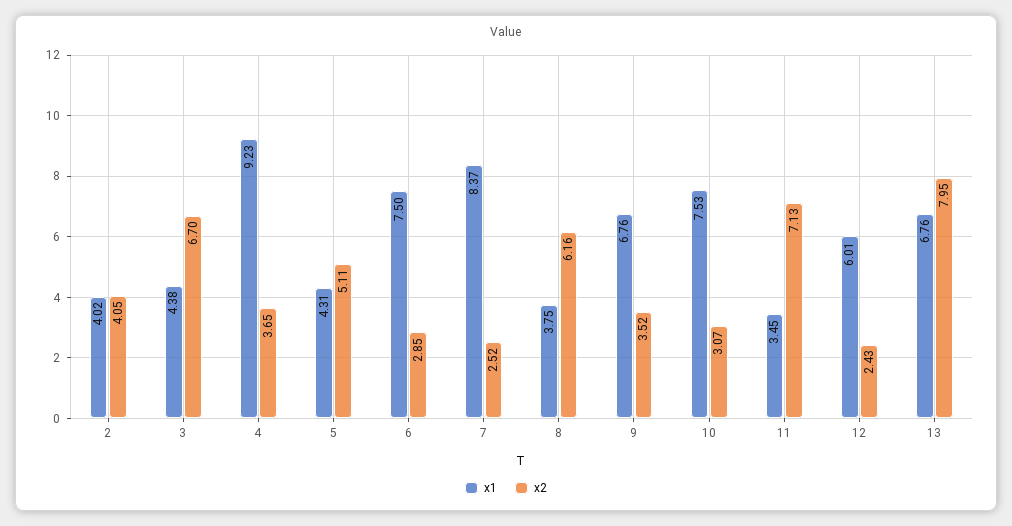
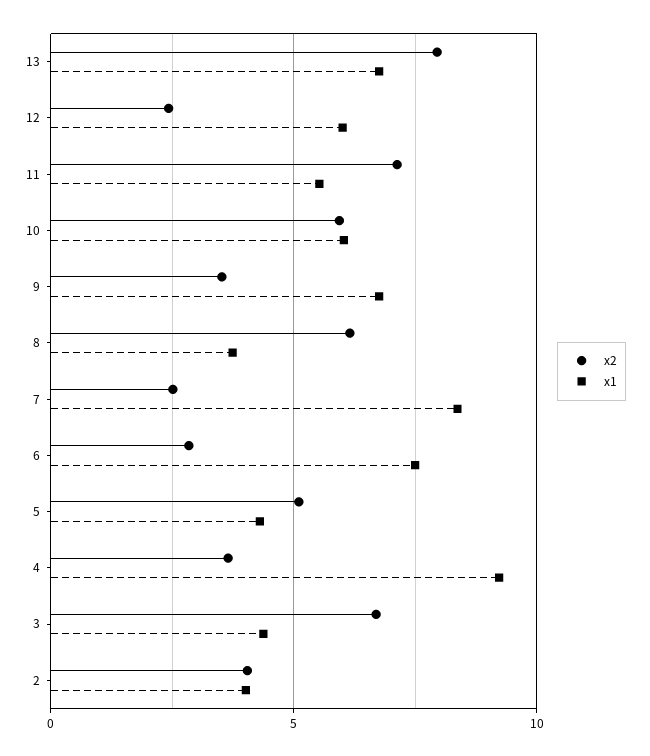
  {
    "x1": {
      "2": 4.02,
      "3": 4.38,
      "4": 9.23,
      "5": 4.31,
      "6": 7.5,
      "7": 8.37,
      "8": 3.75,
      "9": 6.76,
-     "10": 7.53,
+     "10": 6,
-     "11": 3.45,
+     "11": 5.5,
      "12": 6.01,
      "13": 6.76
    },
    "x2": {
      "2": 4.05,
      "3": 6.7,
      "4": 3.65,
      "5": 5.11,
      "6": 2.85,
      "7": 2.52,
      "8": 6.16,
      "9": 3.52,
-     "10": 3.07,
+     "10": 6,
      "11": 7.13,
      "12": 2.43,
      "13": 7.95
    }
  }

